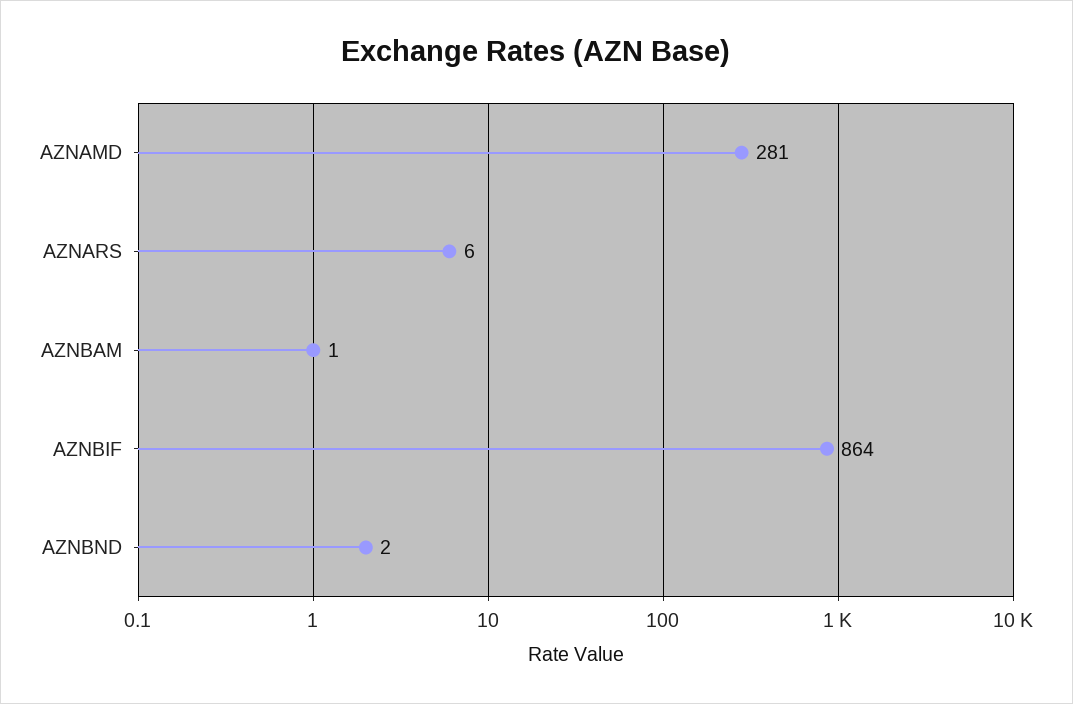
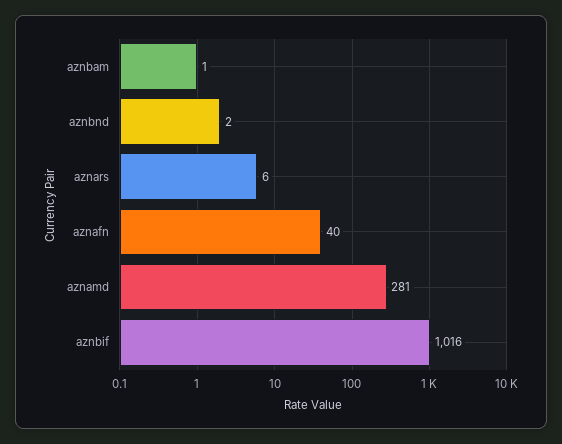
  {
    "AZNAMD": 281,
    "AZNARS": 6,
    "AZNBAM": 1,
-   "AZNBIF": 864,
+   "AZNBIF": 1016,
-   "AZNBND": 2
+   "AZNBND": 2,
+   "aznafn": 40
  }

